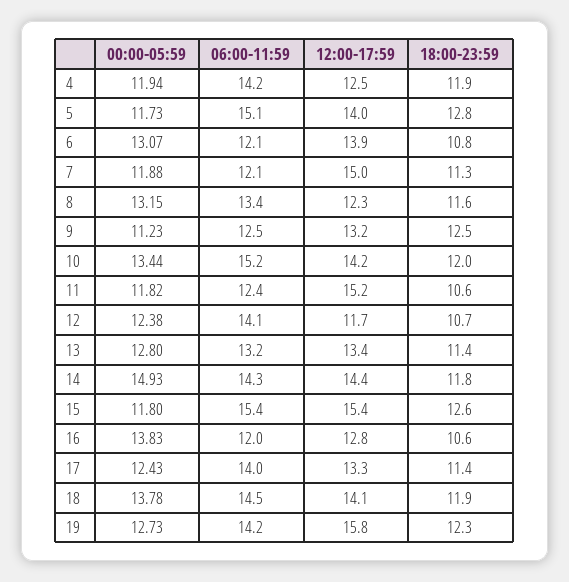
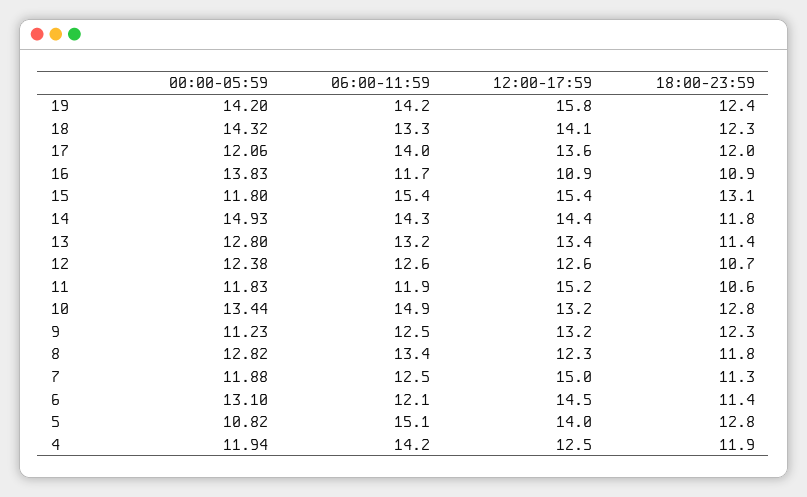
  {
    "00:00-05:59": {
      "4": 11.94,
-     "5": 11.73,
+     "5": 10.82,
-     "6": 13.07,
+     "6": 13.1,
      "7": 11.88,
-     "8": 13.15,
+     "8": 12.82,
      "9": 11.23,
      "10": 13.44,
-     "11": 11.82,
+     "11": 11.83,
      "12": 12.38,
      "13": 12.8,
      "14": 14.93,
      "15": 11.8,
      "16": 13.83,
-     "17": 12.43,
+     "17": 12.06,
-     "18": 13.78,
+     "18": 14.32,
-     "19": 12.73
+     "19": 14.2
    },
    "06:00-11:59": {
      "4": 14.2,
      "5": 15.1,
      "6": 12.1,
-     "7": 12.1,
+     "7": 12.5,
      "8": 13.4,
      "9": 12.5,
-     "10": 15.2,
+     "10": 14.9,
-     "11": 12.4,
+     "11": 11.9,
-     "12": 14.1,
+     "12": 12.6,
      "13": 13.2,
      "14": 14.3,
      "15": 15.4,
-     "16": 12,
+     "16": 11.7,
      "17": 14,
-     "18": 14.5,
+     "18": 13.3,
      "19": 14.2
    },
    "12:00-17:59": {
      "4": 12.5,
      "5": 14,
-     "6": 13.9,
+     "6": 14.5,
      "7": 15,
      "8": 12.3,
      "9": 13.2,
-     "10": 14.2,
+     "10": 13.2,
      "11": 15.2,
-     "12": 11.7,
+     "12": 12.6,
      "13": 13.4,
      "14": 14.4,
      "15": 15.4,
-     "16": 12.8,
+     "16": 10.9,
-     "17": 13.3,
+     "17": 13.6,
      "18": 14.1,
      "19": 15.8
    },
    "18:00-23:59": {
      "4": 11.9,
      "5": 12.8,
-     "6": 10.8,
+     "6": 11.4,
      "7": 11.3,
-     "8": 11.6,
+     "8": 11.8,
-     "9": 12.5,
+     "9": 12.3,
-     "10": 12,
+     "10": 12.8,
      "11": 10.6,
      "12": 10.7,
      "13": 11.4,
      "14": 11.8,
-     "15": 12.6,
+     "15": 13.1,
-     "16": 10.6,
+     "16": 10.9,
-     "17": 11.4,
+     "17": 12,
-     "18": 11.9,
+     "18": 12.3,
-     "19": 12.3
+     "19": 12.4
    }
  }

